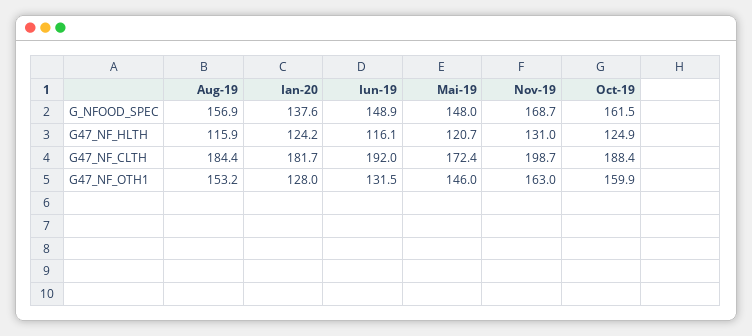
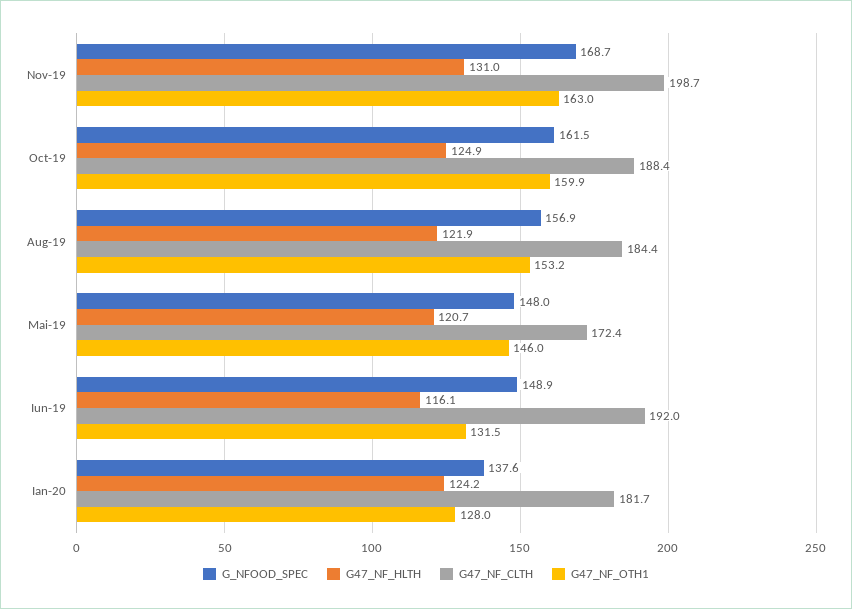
  {
    "G_NFOOD_SPEC": {
      "Aug-19": 156.9,
      "Ian-20": 137.6,
      "Iun-19": 148.9,
      "Mai-19": 148,
      "Nov-19": 168.7,
      "Oct-19": 161.5
    },
    "G47_NF_HLTH": {
-     "Aug-19": 115.9,
+     "Aug-19": 121.9,
      "Ian-20": 124.2,
      "Iun-19": 116.1,
      "Mai-19": 120.7,
      "Nov-19": 131,
      "Oct-19": 124.9
    },
    "G47_NF_CLTH": {
      "Aug-19": 184.4,
      "Ian-20": 181.7,
      "Iun-19": 192,
      "Mai-19": 172.4,
      "Nov-19": 198.7,
      "Oct-19": 188.4
    },
    "G47_NF_OTH1": {
      "Aug-19": 153.2,
      "Ian-20": 128,
      "Iun-19": 131.5,
      "Mai-19": 146,
      "Nov-19": 163,
      "Oct-19": 159.9
    }
  }

